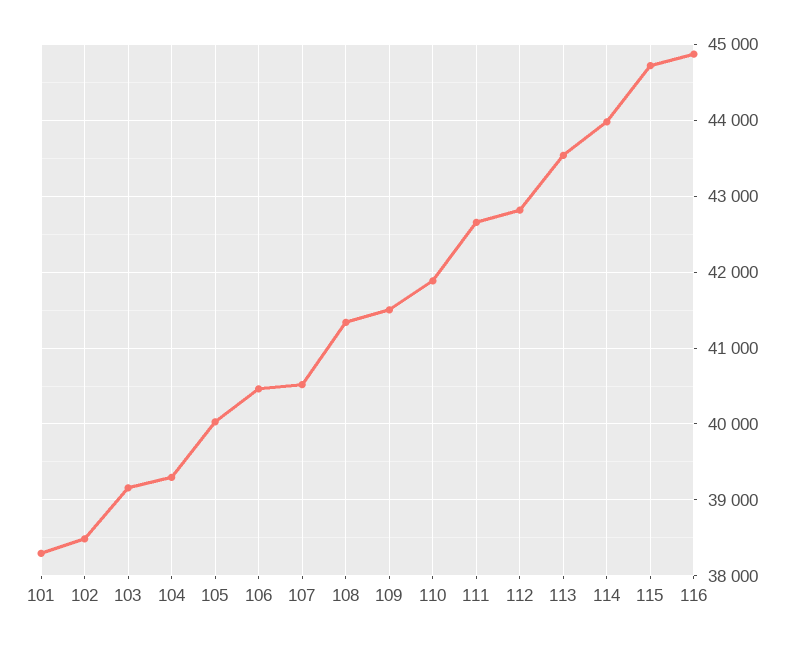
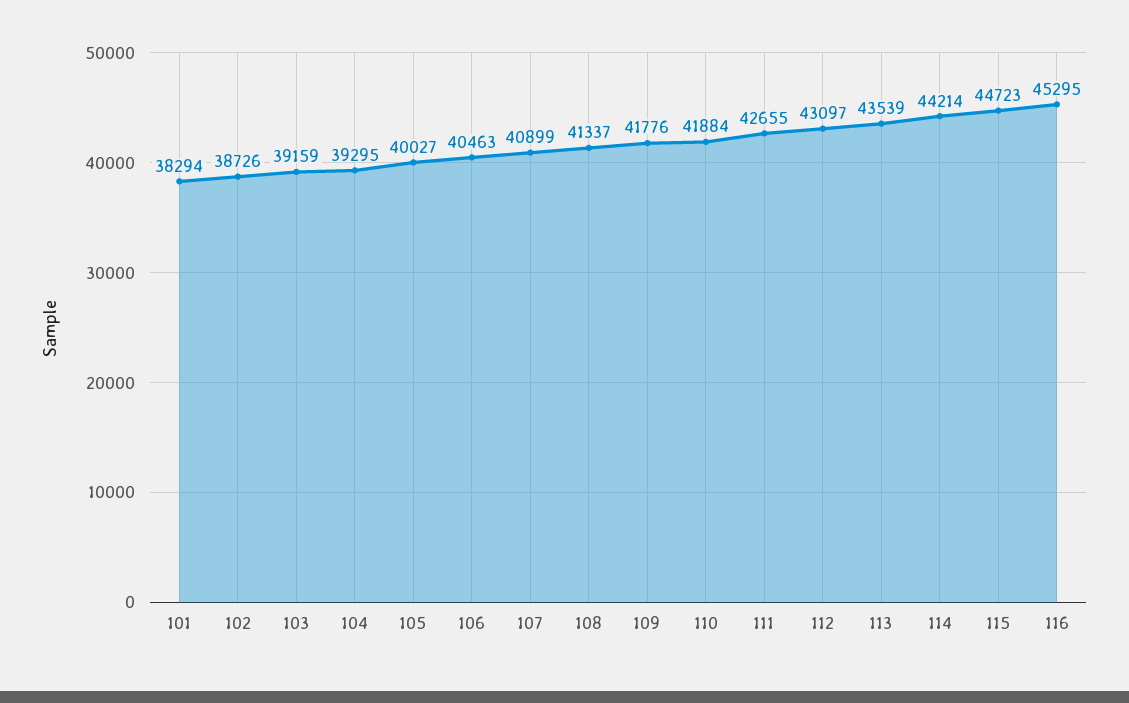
  {
    "101": 38294,
-   "102": 38500,
+   "102": 38726,
    "103": 39159,
    "104": 39295,
    "105": 40027,
    "106": 40463,
-   "107": 40500,
+   "107": 40899,
    "108": 41337,
-   "109": 41500,
+   "109": 41776,
    "110": 41884,
    "111": 42655,
-   "112": 42800,
+   "112": 43097,
    "113": 43539,
-   "114": 44000,
+   "114": 44214,
    "115": 44723,
-   "116": 44900
+   "116": 45295
  }

